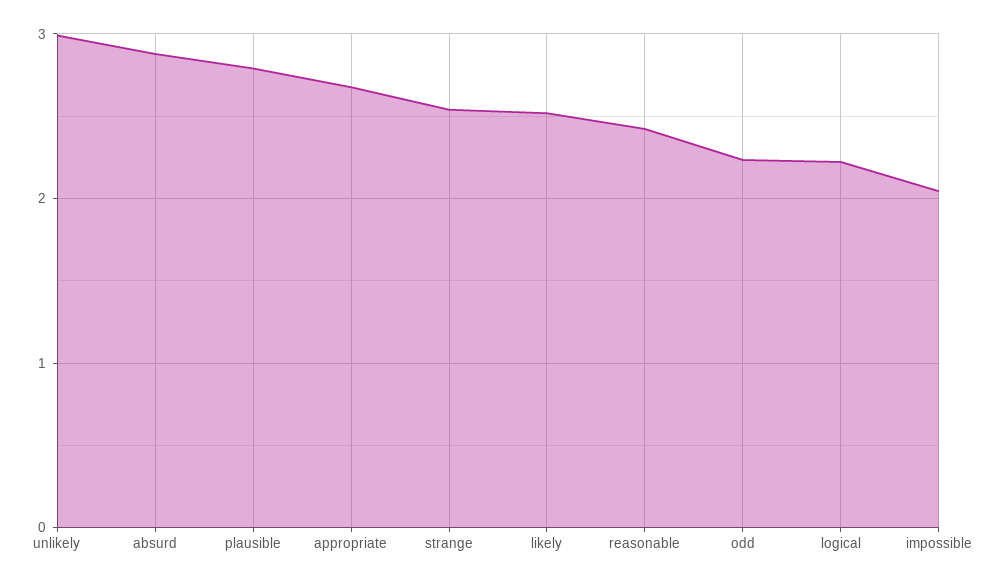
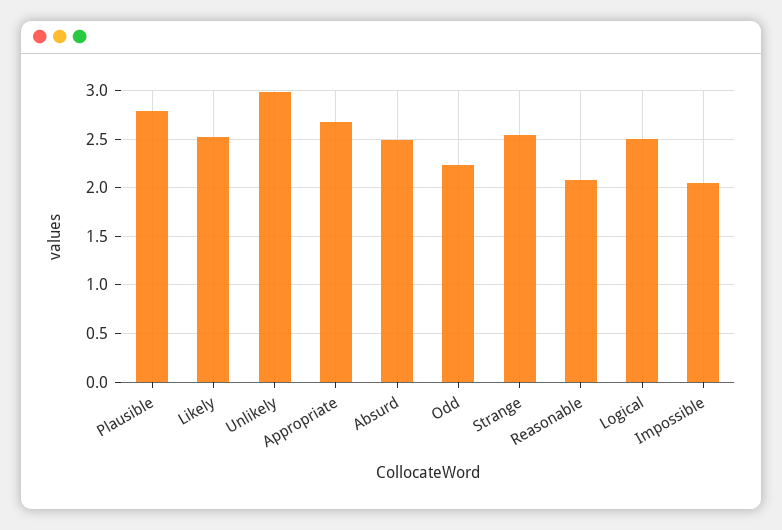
  {
    "unlikely": 3,
-   "absurd": 2.9,
+   "absurd": 2.5,
    "plausible": 2.8,
    "appropriate": 2.7,
    "strange": 2.5,
    "likely": 2.5,
-   "reasonable": 2.4,
+   "reasonable": 2.1,
    "odd": 2.2,
-   "logical": 2.2,
+   "logical": 2.5,
    "impossible": 2
  }

